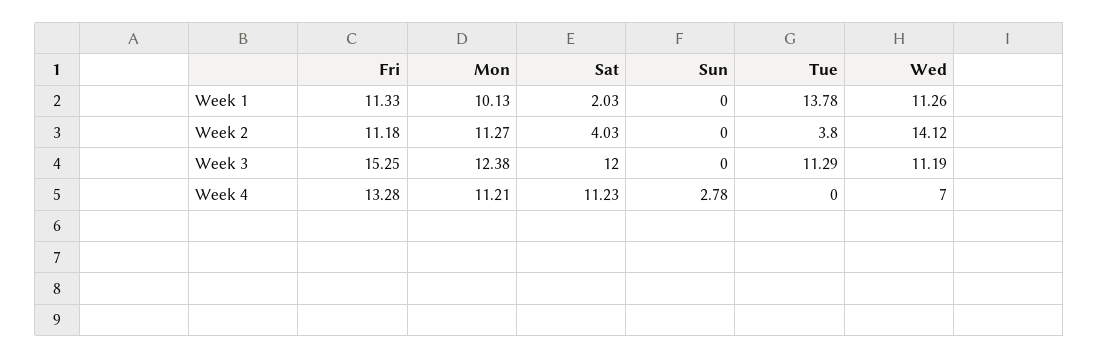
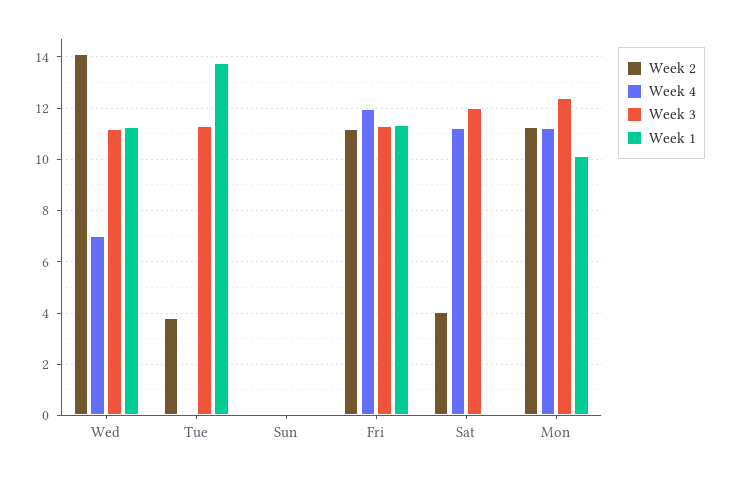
  {
    "Week 1": {
      "Fri": 11.33,
      "Mon": 10.13,
-     "Sat": 2.03,
+     "Sat": 0,
      "Sun": 0,
      "Tue": 13.78,
      "Wed": 11.26
    },
    "Week 2": {
      "Fri": 11.18,
      "Mon": 11.27,
      "Sat": 4.03,
      "Sun": 0,
      "Tue": 3.8,
      "Wed": 14.12
    },
    "Week 3": {
-     "Fri": 15.25,
+     "Fri": 11.25,
      "Mon": 12.38,
      "Sat": 12,
      "Sun": 0,
      "Tue": 11.29,
      "Wed": 11.19
    },
    "Week 4": {
-     "Fri": 13.28,
+     "Fri": 12,
      "Mon": 11.21,
      "Sat": 11.23,
-     "Sun": 2.78,
+     "Sun": 0,
      "Tue": 0,
      "Wed": 7
    }
  }

